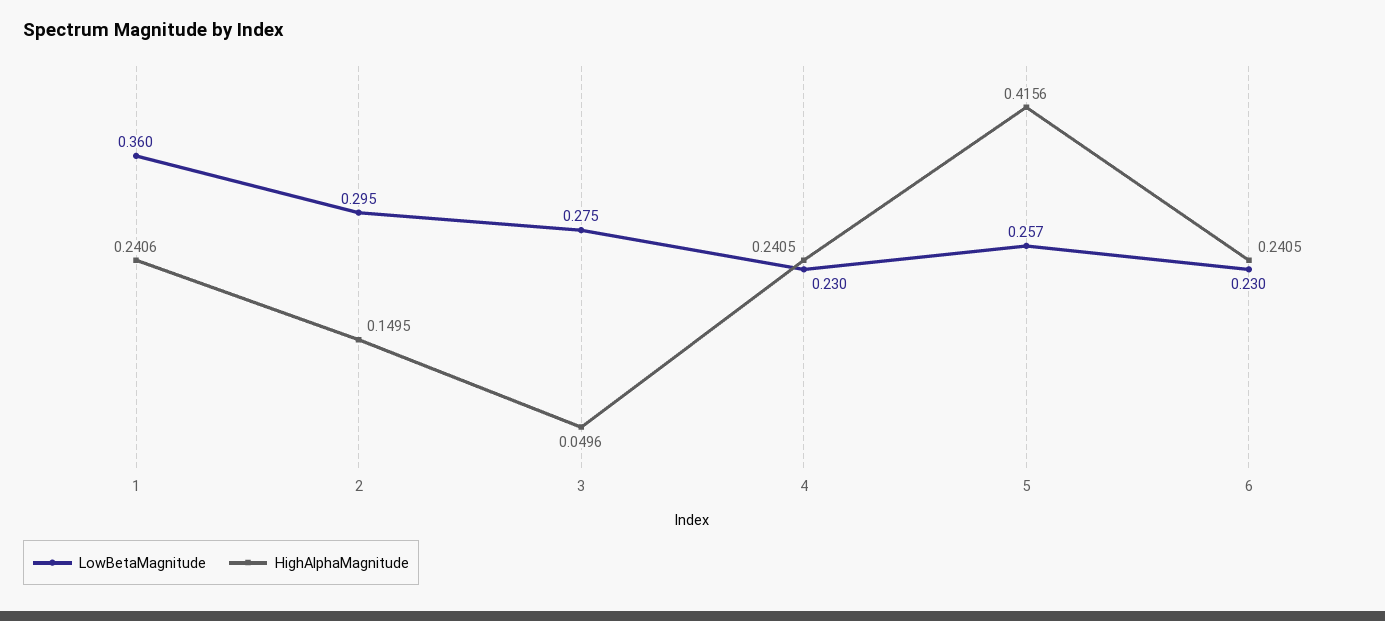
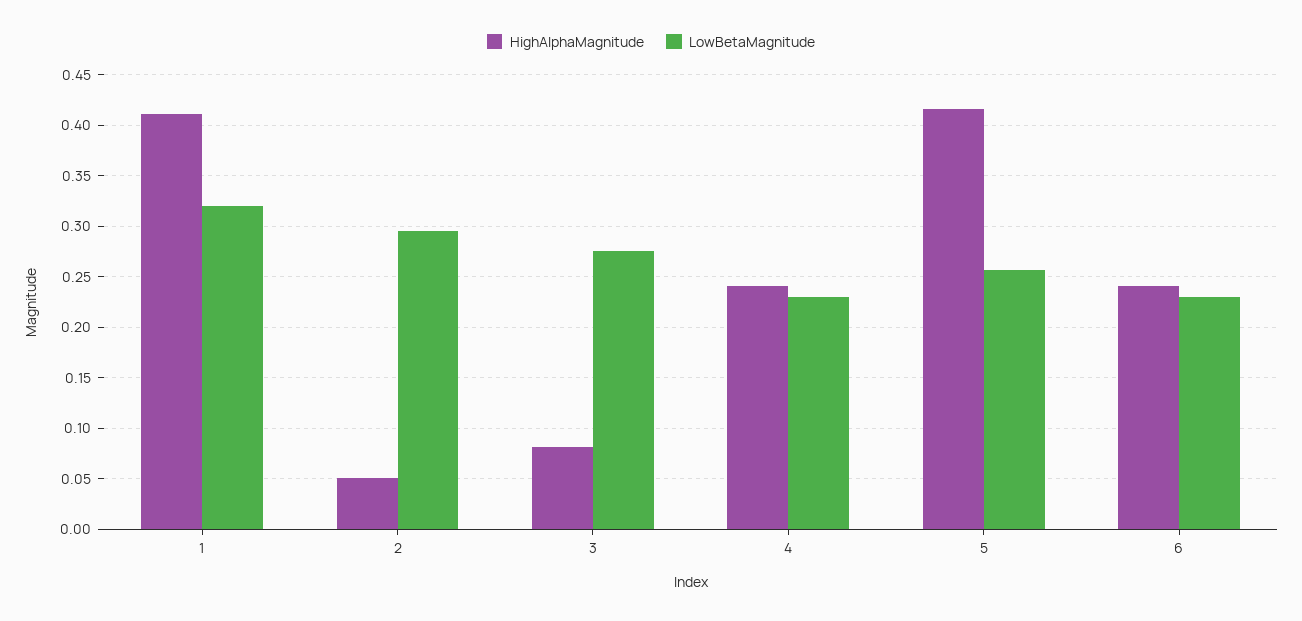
  {
    "LowBetaMagnitude": {
-     "1": 0.36,
+     "1": 0.32,
      "2": 0.295,
      "3": 0.275,
      "4": 0.23,
      "5": 0.257,
      "6": 0.23
    },
    "HighAlphaMagnitude": {
-     "1": 0.2406,
+     "1": 0.41,
-     "2": 0.1495,
+     "2": 0.05,
-     "3": 0.0496,
+     "3": 0.08,
      "4": 0.2405,
      "5": 0.4156,
      "6": 0.2405
    }
  }

